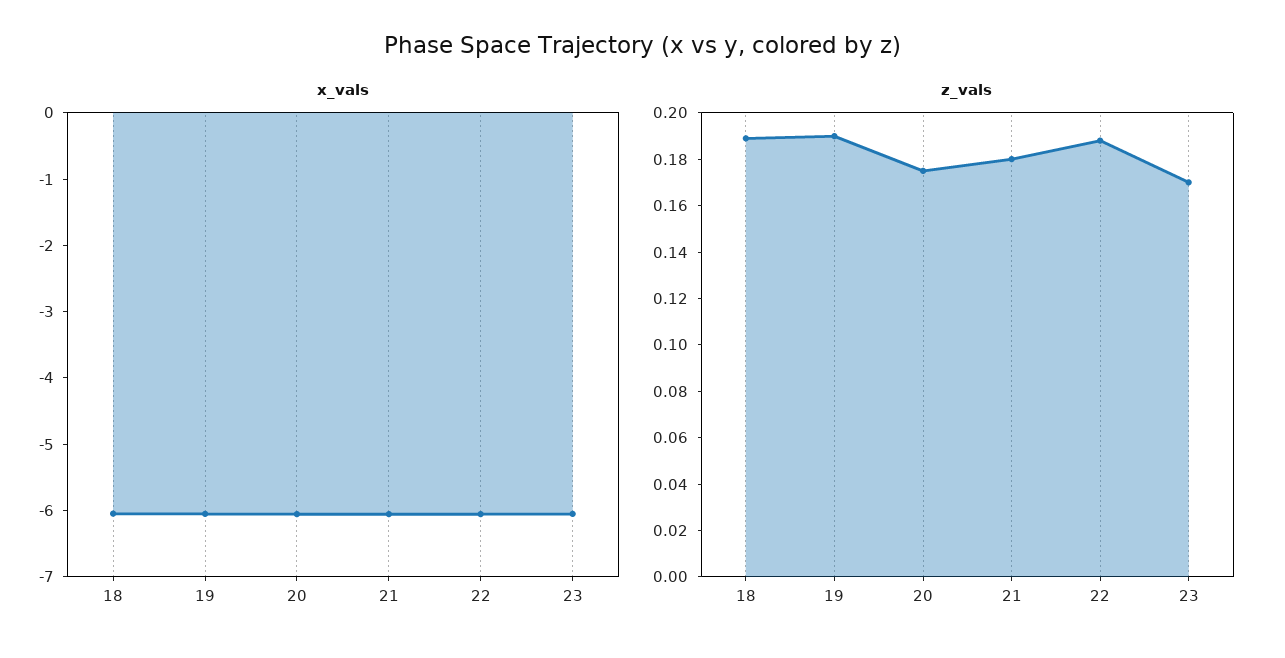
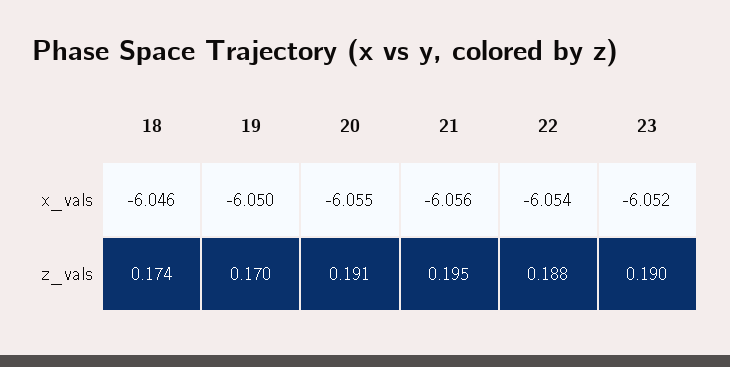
  {
    "x_vals": {
      "18": -6.046,
      "19": -6.05,
      "20": -6.055,
      "21": -6.056,
      "22": -6.054,
      "23": -6.052
    },
    "z_vals": {
-     "18": 0.19,
+     "18": 0.174,
-     "19": 0.19,
+     "19": 0.17,
-     "20": 0.175,
+     "20": 0.191,
-     "21": 0.18,
+     "21": 0.195,
      "22": 0.188,
-     "23": 0.17
+     "23": 0.19
    }
  }

